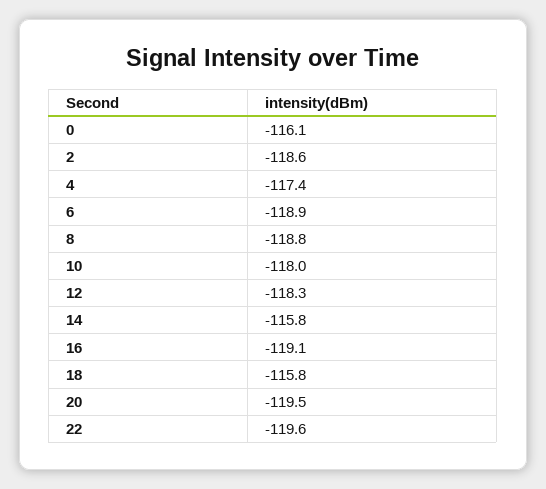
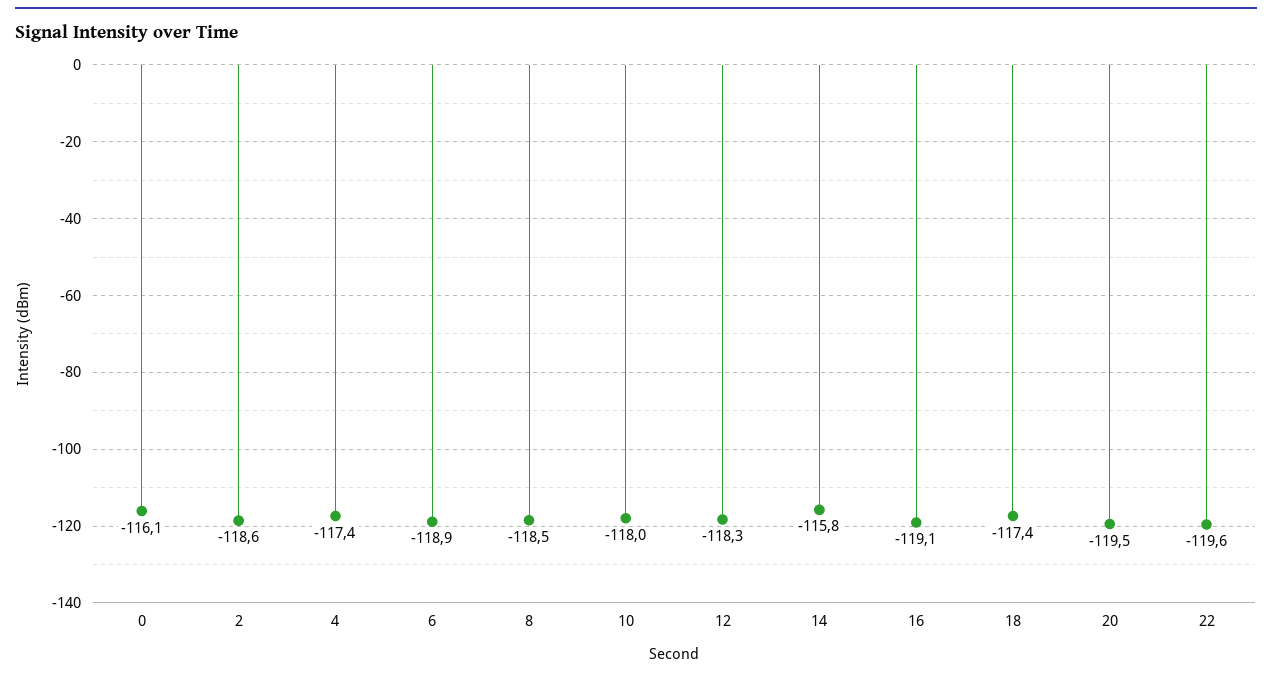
  {
    "0": -116.1,
    "2": -118.6,
    "4": -117.4,
    "6": -118.9,
-   "8": -118.8,
+   "8": -118.5,
    "10": -118,
    "12": -118.3,
    "14": -115.8,
    "16": -119.1,
-   "18": -115.8,
+   "18": -117.4,
    "20": -119.5,
    "22": -119.6
  }

